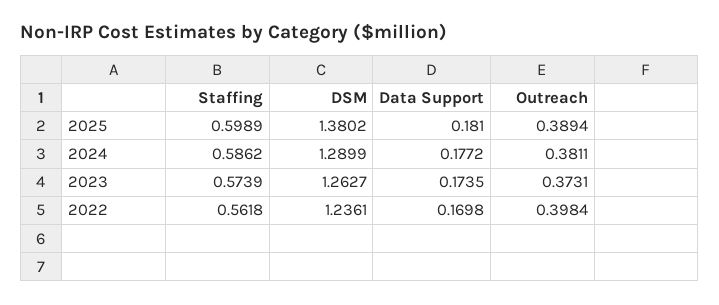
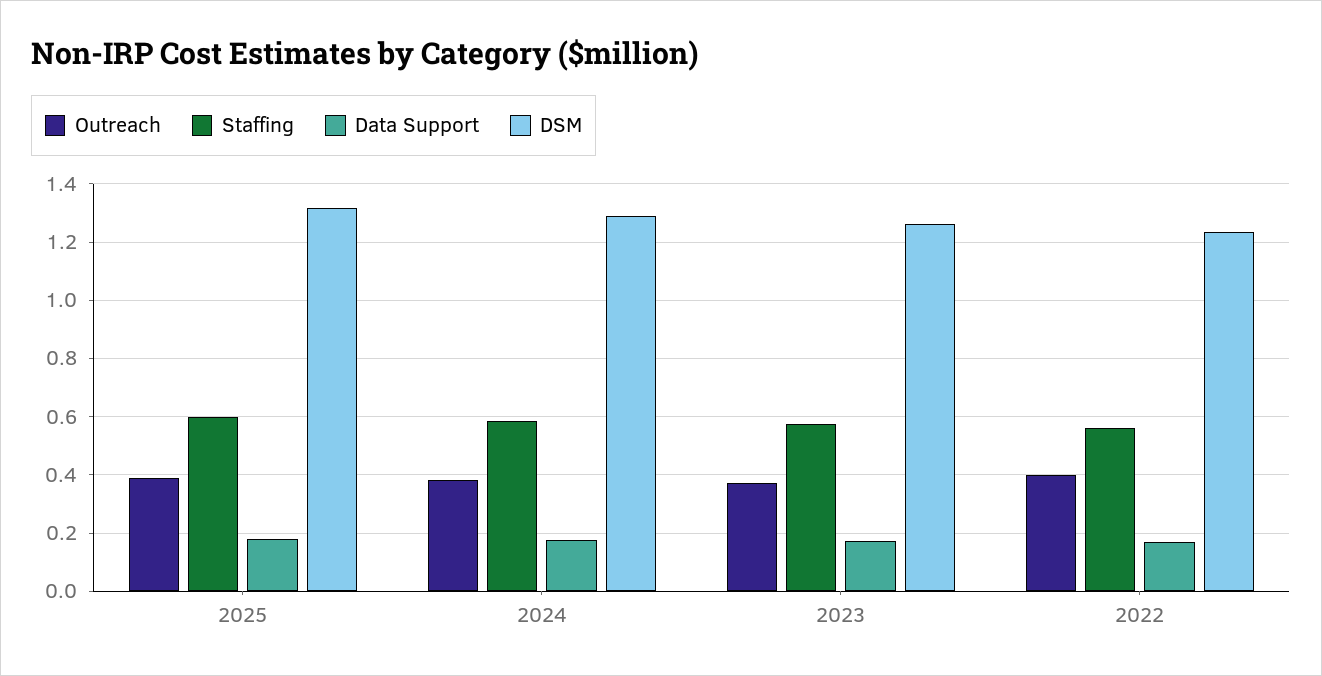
  {
    "Staffing": {
      "2025": 0.5989,
      "2024": 0.5862,
      "2023": 0.5739,
      "2022": 0.5618
    },
    "DSM": {
-     "2025": 1.3802,
+     "2025": 1.325,
      "2024": 1.2899,
      "2023": 1.2627,
      "2022": 1.2361
    },
    "Data Support": {
      "2025": 0.181,
      "2024": 0.1772,
      "2023": 0.1735,
      "2022": 0.1698
    },
    "Outreach": {
      "2025": 0.3894,
      "2024": 0.3811,
      "2023": 0.3731,
      "2022": 0.3984
    }
  }

